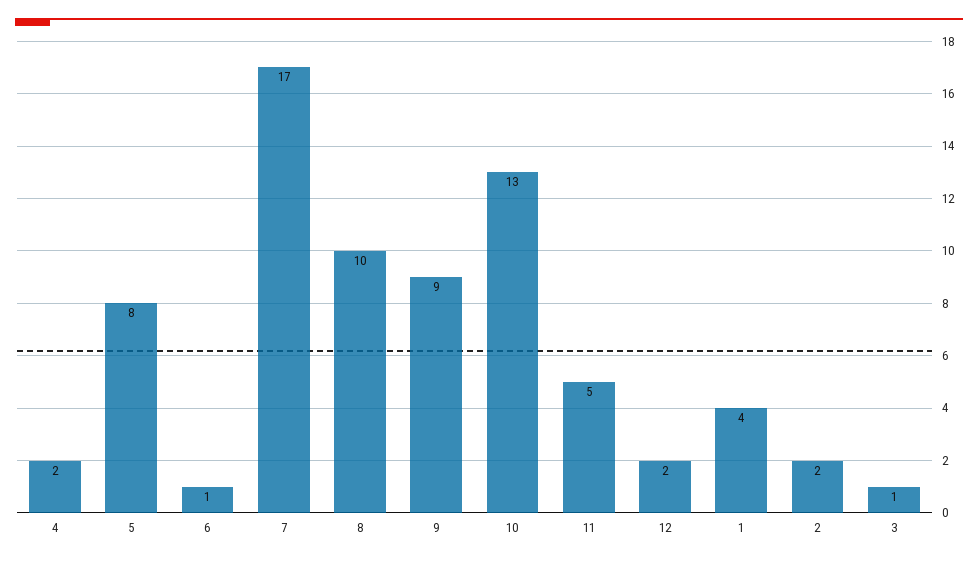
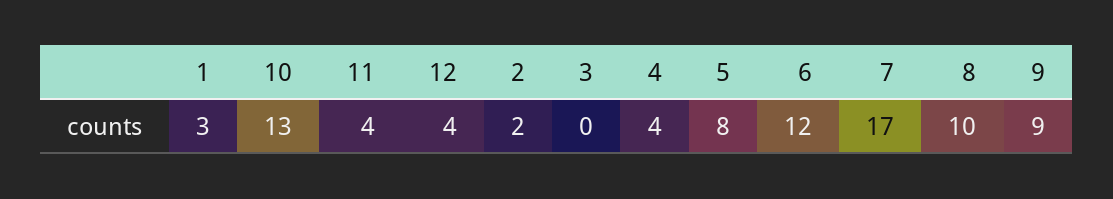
  {
-   "4": 2,
+   "4": 4,
    "5": 8,
-   "6": 1,
+   "6": 12,
    "7": 17,
    "8": 10,
    "9": 9,
    "10": 13,
-   "11": 5,
+   "11": 4,
-   "12": 2,
+   "12": 4,
-   "1": 4,
+   "1": 3,
    "2": 2,
-   "3": 1
+   "3": 0
  }

